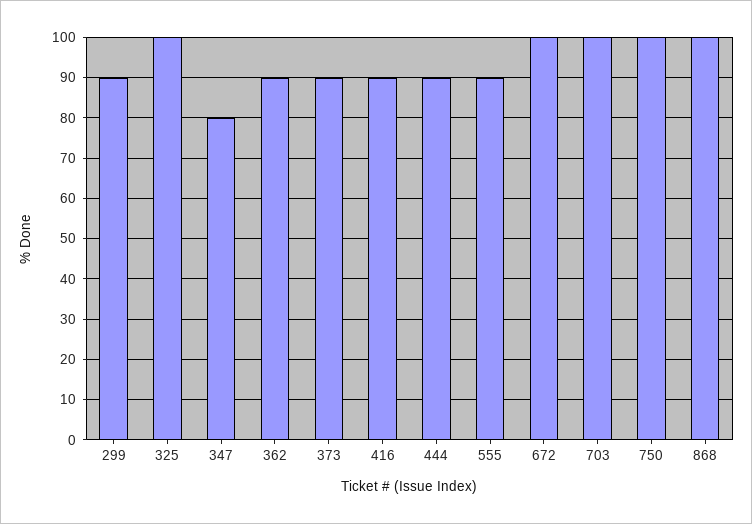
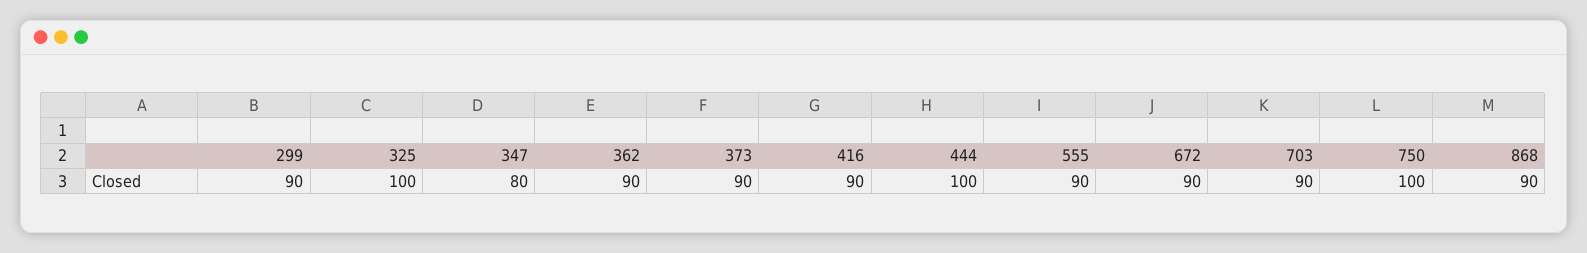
  {
    "299": 90,
    "325": 100,
    "347": 80,
    "362": 90,
    "373": 90,
    "416": 90,
-   "444": 90,
+   "444": 100,
    "555": 90,
-   "672": 100,
+   "672": 90,
-   "703": 100,
+   "703": 90,
    "750": 100,
-   "868": 100
+   "868": 90
  }

